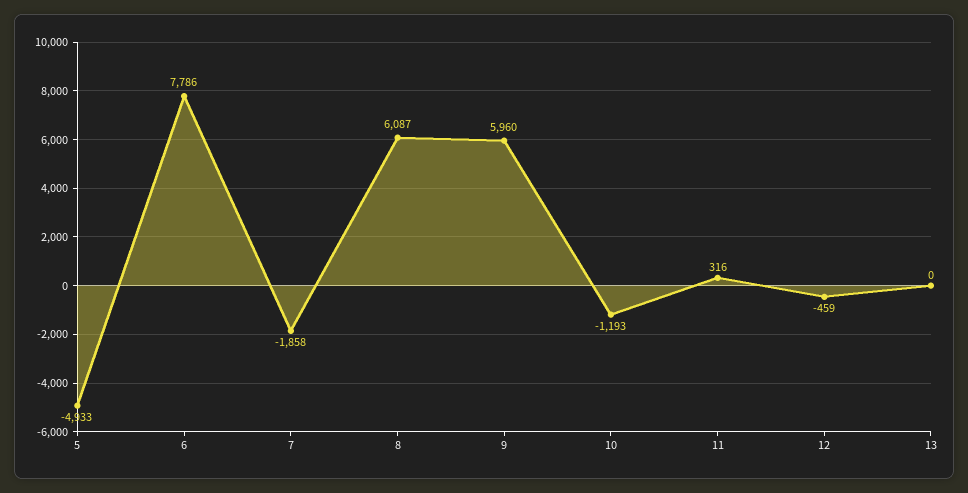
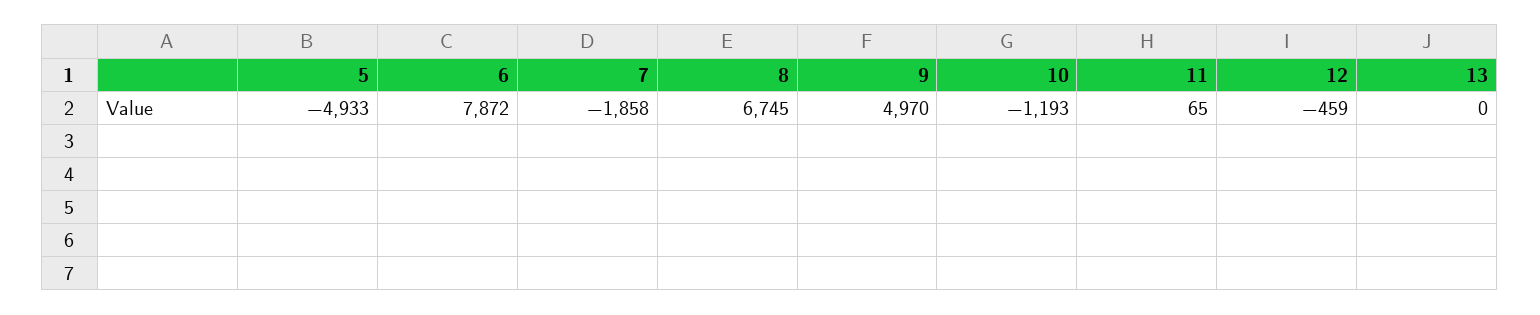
  {
    "5": -4933,
-   "6": 7786,
+   "6": 7872,
    "7": -1858,
-   "8": 6087,
+   "8": 6745,
-   "9": 5960,
+   "9": 4970,
    "10": -1193,
-   "11": 316,
+   "11": 65,
    "12": -459,
    "13": 0
  }

